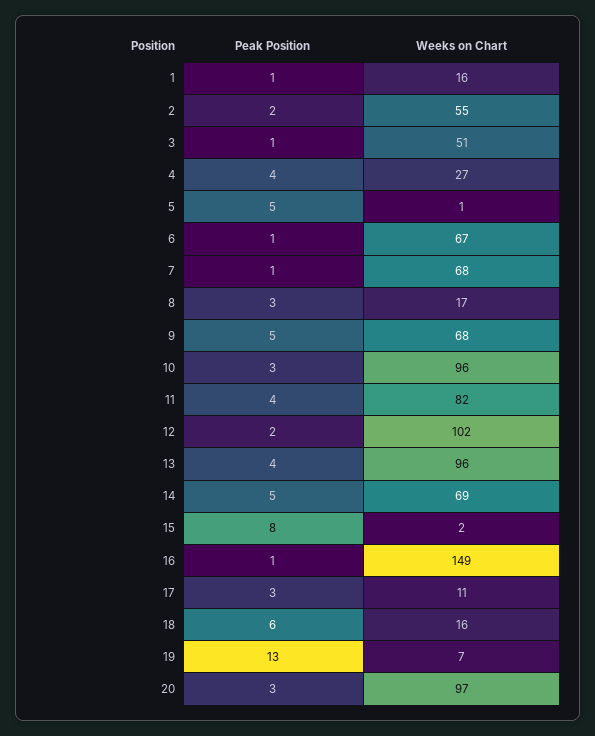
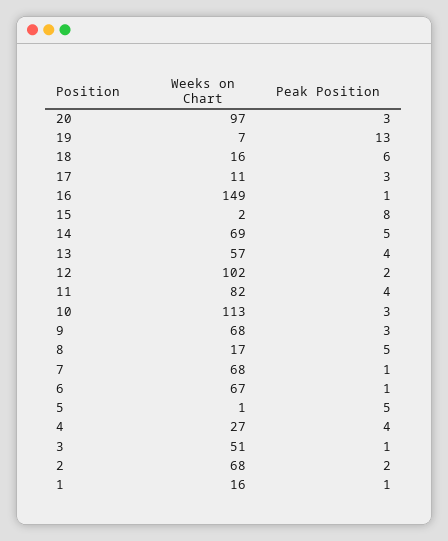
  {
    "Peak Position": {
      "1": 1,
      "2": 2,
      "3": 1,
      "4": 4,
      "5": 5,
      "6": 1,
      "7": 1,
-     "8": 3,
+     "8": 5,
-     "9": 5,
+     "9": 3,
      "10": 3,
      "11": 4,
      "12": 2,
      "13": 4,
      "14": 5,
      "15": 8,
      "16": 1,
      "17": 3,
      "18": 6,
      "19": 13,
      "20": 3
    },
    "Weeks on Chart": {
      "1": 16,
-     "2": 55,
+     "2": 68,
      "3": 51,
      "4": 27,
      "5": 1,
      "6": 67,
      "7": 68,
      "8": 17,
      "9": 68,
-     "10": 96,
+     "10": 113,
      "11": 82,
      "12": 102,
-     "13": 96,
+     "13": 57,
      "14": 69,
      "15": 2,
      "16": 149,
      "17": 11,
      "18": 16,
      "19": 7,
      "20": 97
    }
  }

